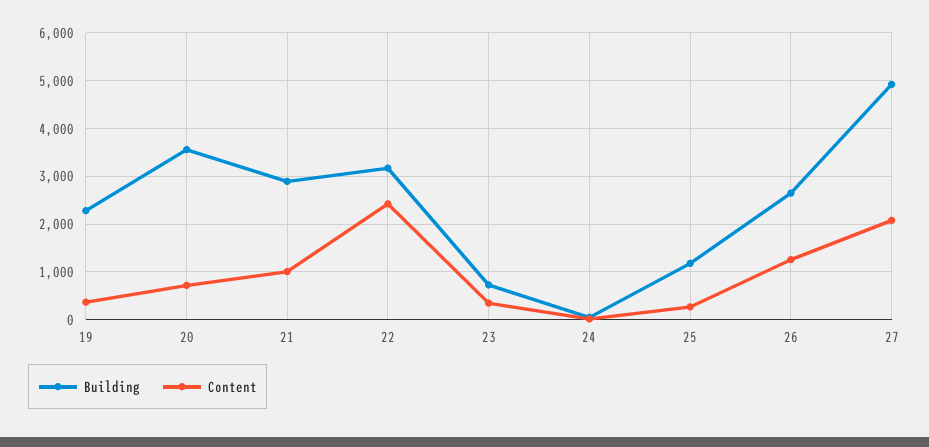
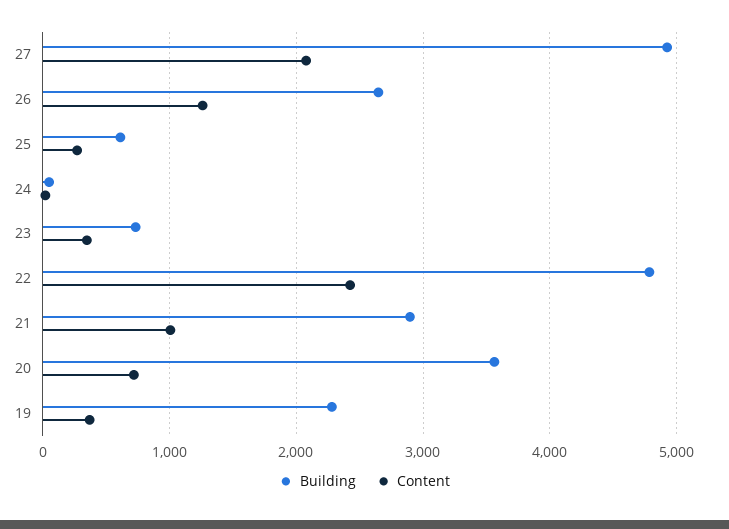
  {
    "Building": {
      "19": 2300,
      "20": 3600,
      "21": 2900,
-     "22": 3200,
+     "22": 4800,
      "23": 700,
      "24": 100,
-     "25": 1200,
+     "25": 600,
      "26": 2600,
      "27": 4900
    },
    "Content": {
      "19": 400,
      "20": 700,
      "21": 1000,
      "22": 2400,
      "23": 300,
      "24": 0,
      "25": 300,
      "26": 1300,
      "27": 2100
    }
  }

